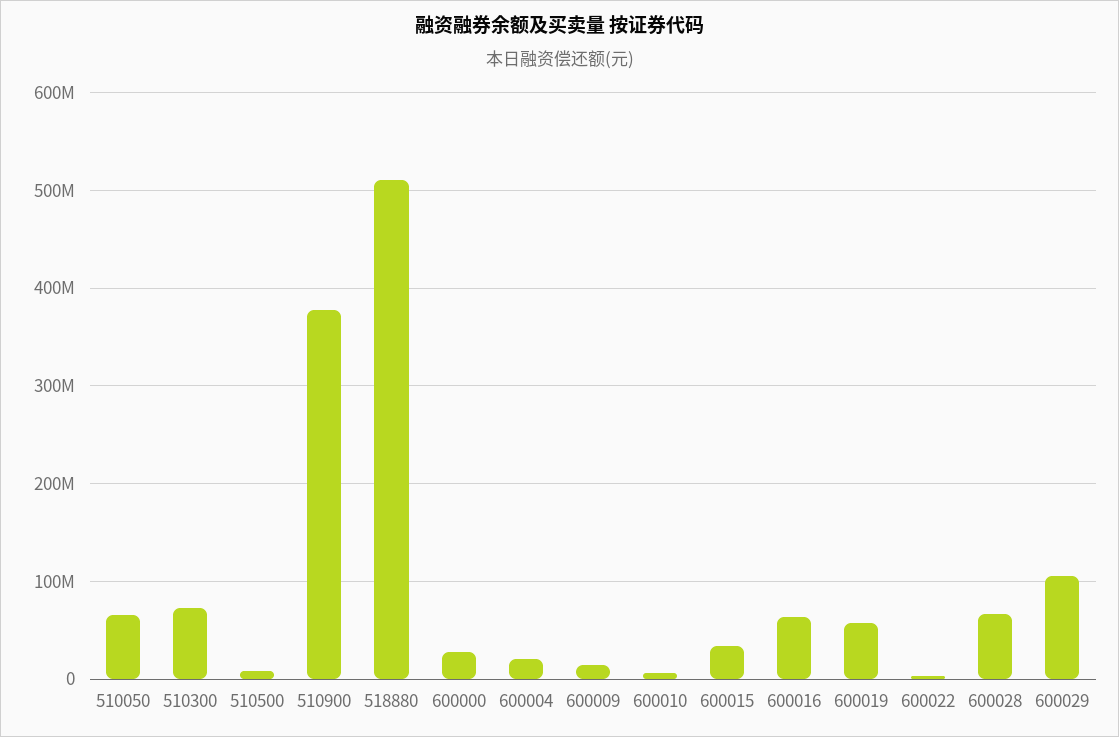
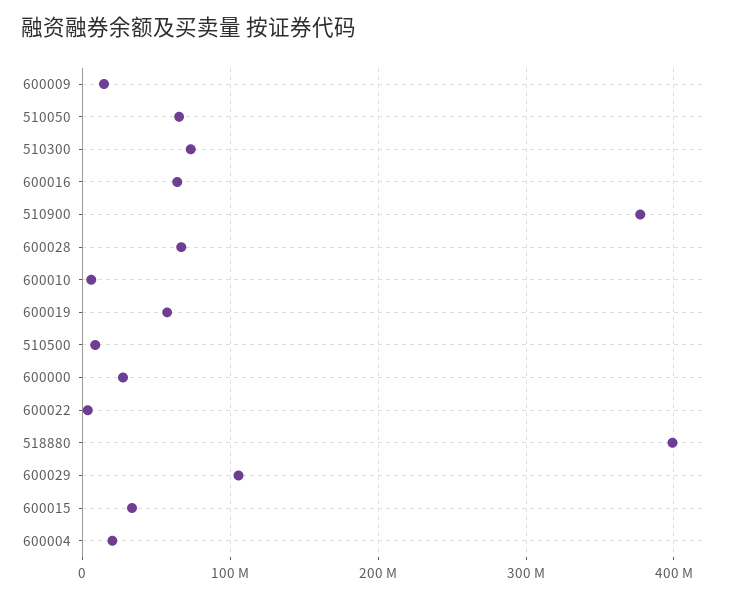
  {
    "510050": 70000000,
    "510300": 70000000,
    "510500": 10000000,
    "510900": 380000000,
-   "518880": 510000000,
+   "518880": 400000000,
    "600000": 30000000,
    "600004": 20000000,
    "600009": 10000000,
    "600010": 10000000,
    "600015": 30000000,
    "600016": 60000000,
    "600019": 60000000,
    "600022": 0,
    "600028": 70000000,
    "600029": 110000000
  }

